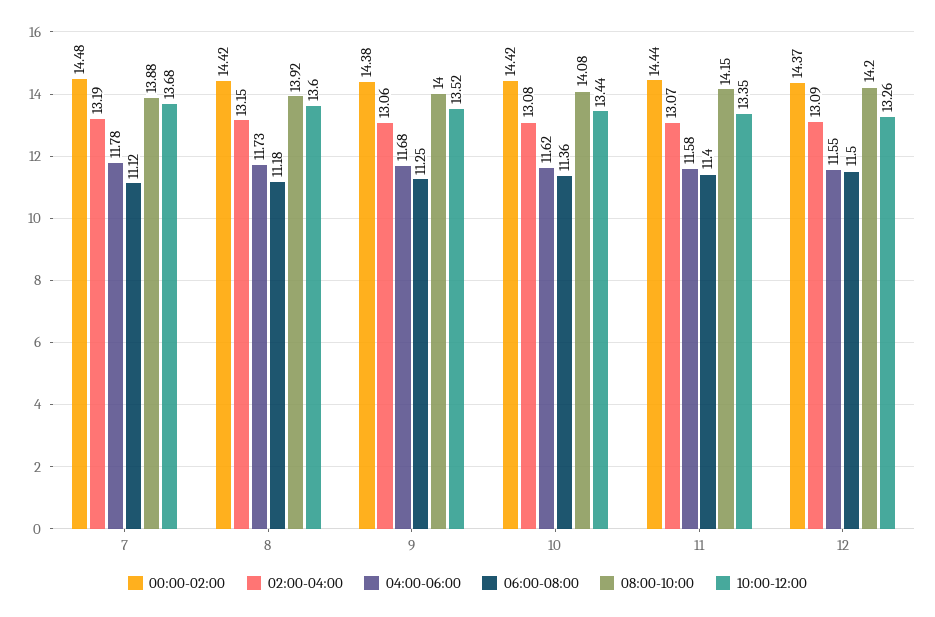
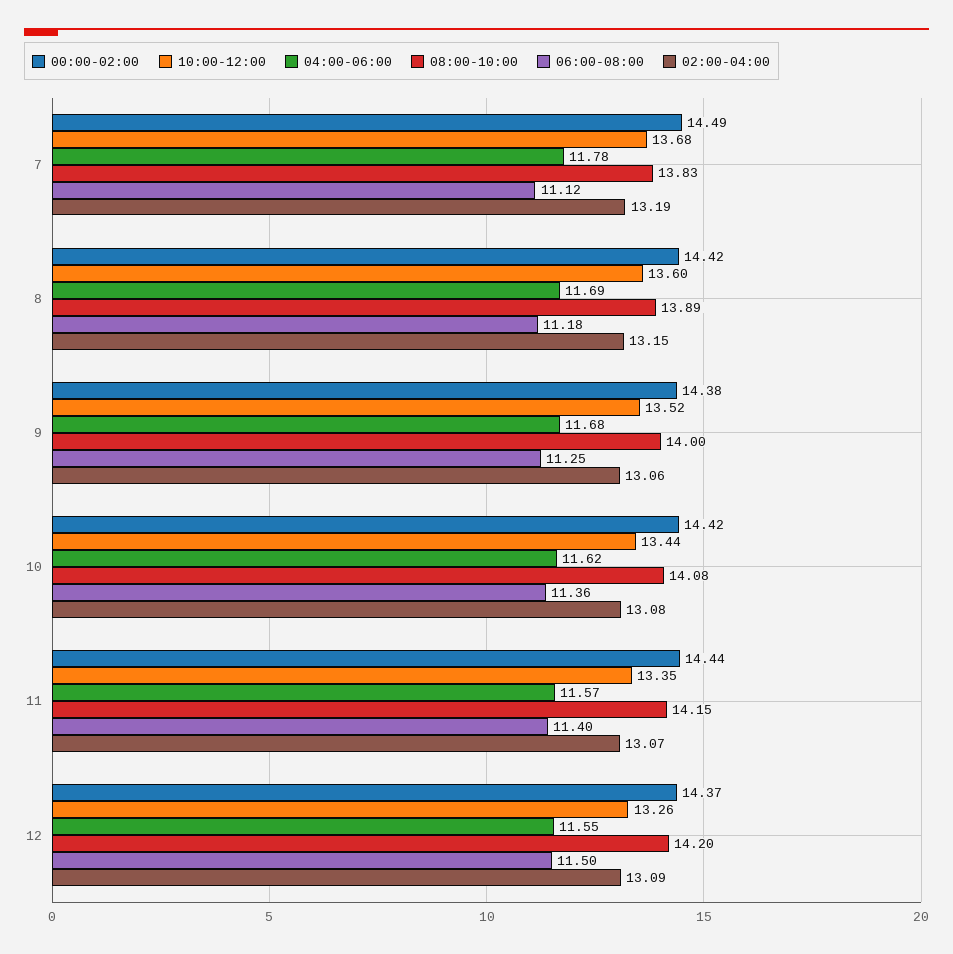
  {
    "00:00-02:00": {
-     "7": 14.48,
+     "7": 14.49,
      "8": 14.42,
      "9": 14.38,
      "10": 14.42,
      "11": 14.44,
      "12": 14.37
    },
    "02:00-04:00": {
      "7": 13.19,
      "8": 13.15,
      "9": 13.06,
      "10": 13.08,
      "11": 13.07,
      "12": 13.09
    },
    "04:00-06:00": {
      "7": 11.78,
-     "8": 11.73,
+     "8": 11.69,
      "9": 11.68,
      "10": 11.62,
-     "11": 11.58,
+     "11": 11.57,
      "12": 11.55
    },
    "06:00-08:00": {
      "7": 11.12,
      "8": 11.18,
      "9": 11.25,
      "10": 11.36,
      "11": 11.4,
      "12": 11.5
    },
    "08:00-10:00": {
-     "7": 13.88,
+     "7": 13.83,
-     "8": 13.92,
+     "8": 13.89,
      "9": 14,
      "10": 14.08,
      "11": 14.15,
      "12": 14.2
    },
    "10:00-12:00": {
      "7": 13.68,
      "8": 13.6,
      "9": 13.52,
      "10": 13.44,
      "11": 13.35,
      "12": 13.26
    }
  }

